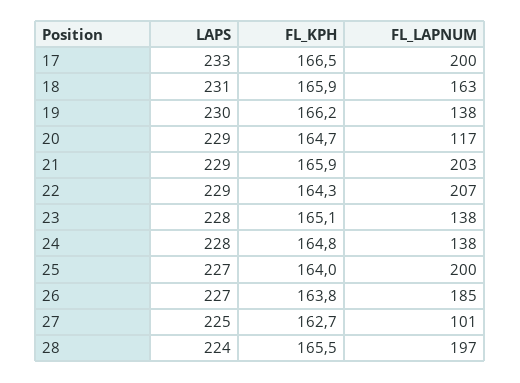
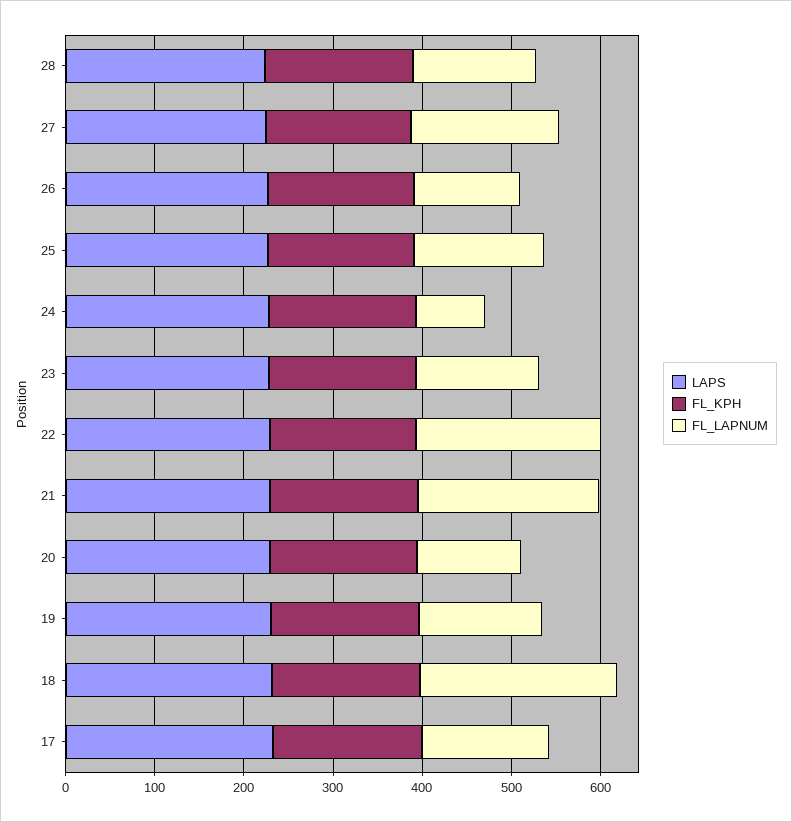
  {
    "LAPS": {
      "17": 233,
      "18": 231,
      "19": 230,
      "20": 229,
      "21": 229,
      "22": 229,
      "23": 228,
      "24": 228,
      "25": 227,
      "26": 227,
      "27": 225,
      "28": 224
    },
    "FL_KPH": {
      "17": 166.5,
      "18": 165.9,
      "19": 166.2,
      "20": 164.7,
      "21": 165.9,
      "22": 164.3,
      "23": 165.1,
      "24": 164.8,
      "25": 164,
      "26": 163.8,
      "27": 162.7,
      "28": 165.5
    },
    "FL_LAPNUM": {
-     "17": 200,
+     "17": 140,
-     "18": 163,
+     "18": 220,
      "19": 138,
      "20": 117,
      "21": 203,
      "22": 207,
      "23": 138,
-     "24": 138,
+     "24": 80,
-     "25": 200,
+     "25": 140,
-     "26": 185,
+     "26": 120,
-     "27": 101,
+     "27": 160,
-     "28": 197
+     "28": 140
    }
  }

